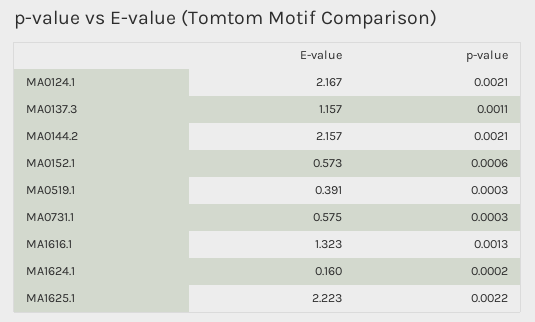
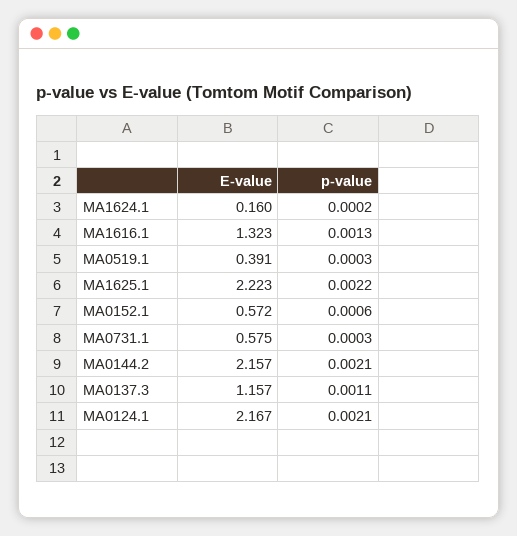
  {
    "E-value": {
      "MA0124.1": 2.167,
      "MA0137.3": 1.157,
      "MA0144.2": 2.157,
-     "MA0152.1": 0.573,
+     "MA0152.1": 0.572,
      "MA0519.1": 0.391,
      "MA0731.1": 0.575,
      "MA1616.1": 1.323,
      "MA1624.1": 0.16,
      "MA1625.1": 2.223
    },
    "p-value": {
      "MA0124.1": 0.0021,
      "MA0137.3": 0.0011,
      "MA0144.2": 0.0021,
      "MA0152.1": 0.0006,
      "MA0519.1": 0.0003,
      "MA0731.1": 0.0003,
      "MA1616.1": 0.0013,
      "MA1624.1": 0.0002,
      "MA1625.1": 0.0022
    }
  }

